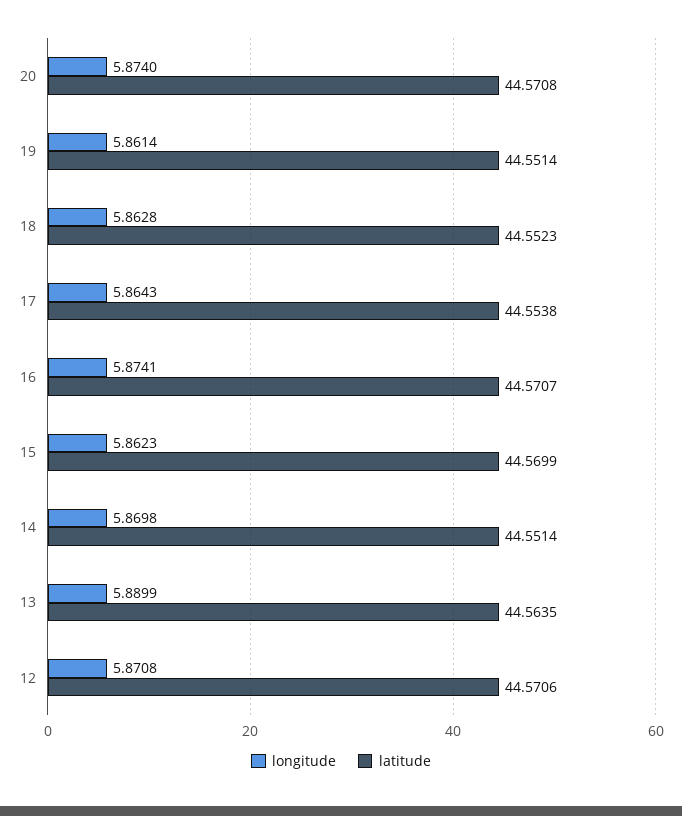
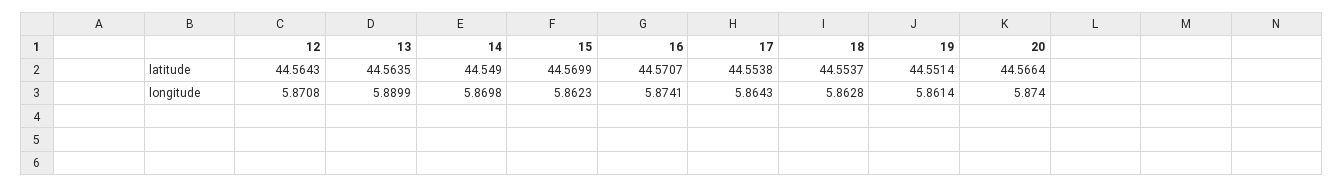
  {
    "longitude": {
      "20": 5.874,
      "19": 5.8614,
      "18": 5.8628,
      "17": 5.8643,
      "16": 5.8741,
      "15": 5.8623,
      "14": 5.8698,
      "13": 5.8899,
      "12": 5.8708
    },
    "latitude": {
-     "20": 44.5708,
+     "20": 44.5664,
      "19": 44.5514,
-     "18": 44.5523,
+     "18": 44.5537,
      "17": 44.5538,
      "16": 44.5707,
      "15": 44.5699,
-     "14": 44.5514,
+     "14": 44.549,
      "13": 44.5635,
-     "12": 44.5706
+     "12": 44.5643
    }
  }

